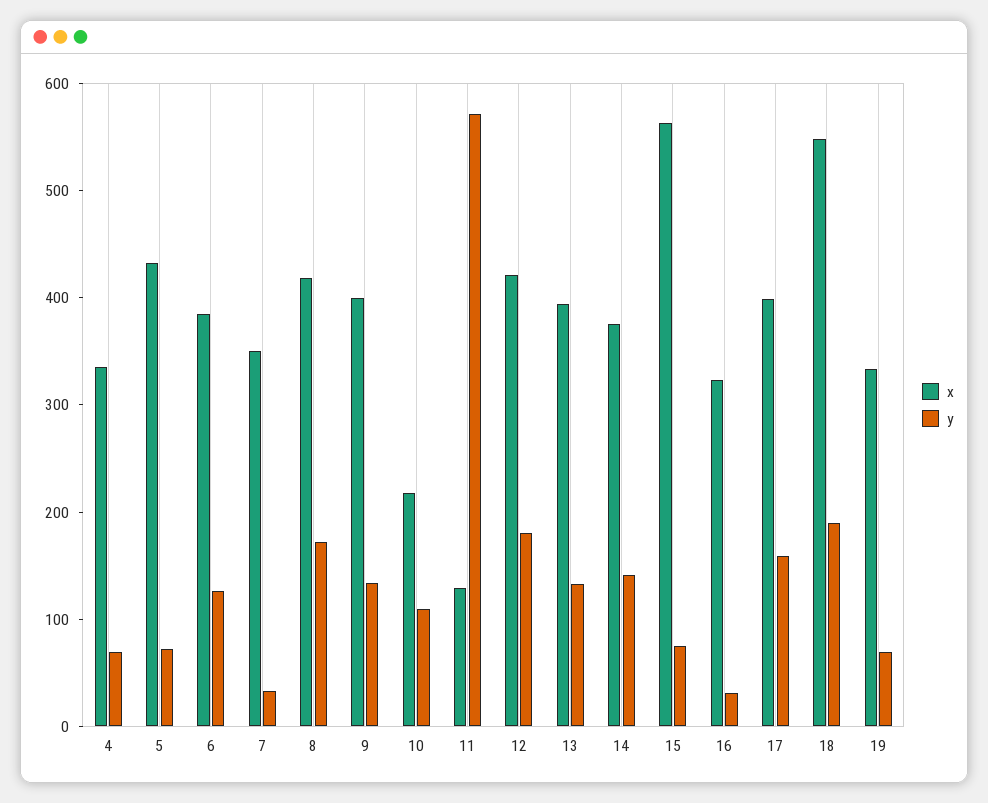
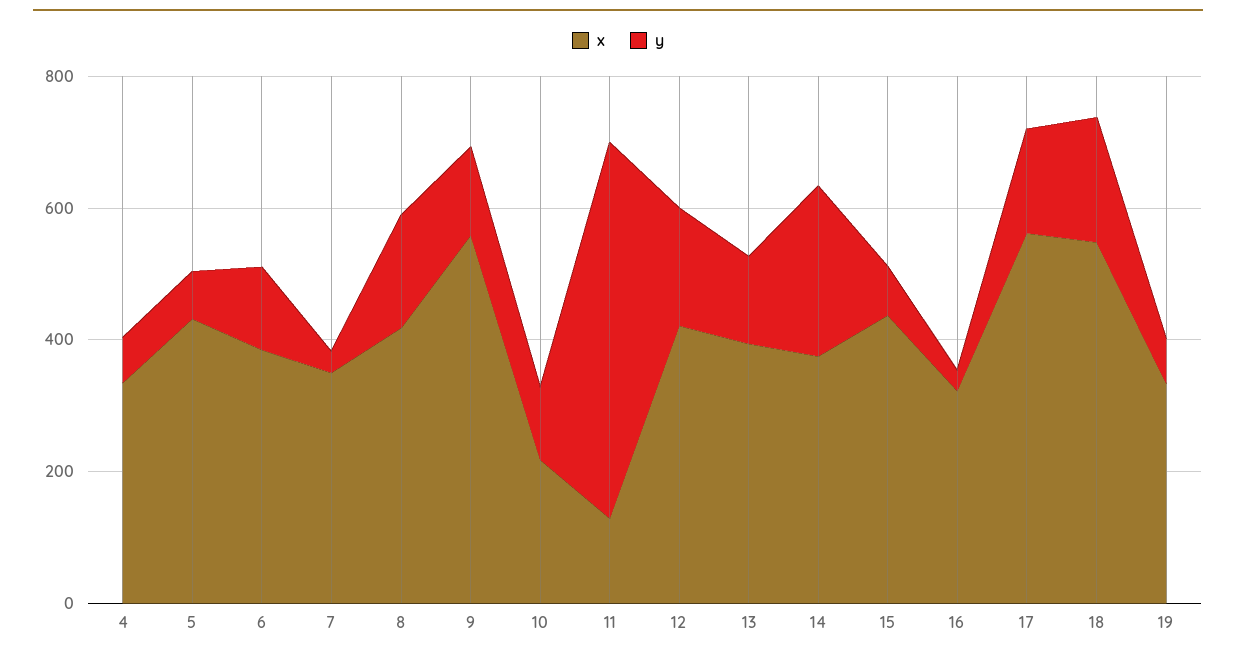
  {
    "x": {
      "4": 340,
      "5": 440,
      "6": 380,
      "7": 360,
      "8": 420,
-     "9": 400,
+     "9": 550,
      "10": 220,
      "11": 120,
      "12": 420,
      "13": 400,
      "14": 380,
-     "15": 560,
+     "15": 450,
      "16": 320,
-     "17": 400,
+     "17": 550,
      "18": 540,
      "19": 340
    },
    "y": {
      "4": 60,
      "5": 80,
      "6": 120,
      "7": 40,
      "8": 180,
      "9": 140,
      "10": 100,
      "11": 580,
      "12": 180,
      "13": 140,
-     "14": 140,
+     "14": 250,
      "15": 80,
      "16": 40,
      "17": 160,
      "18": 200,
      "19": 60
    }
  }

